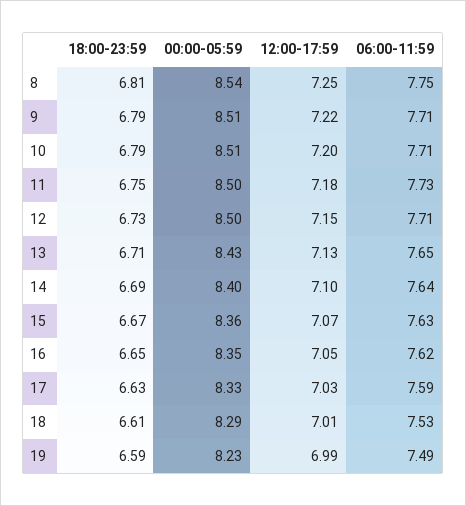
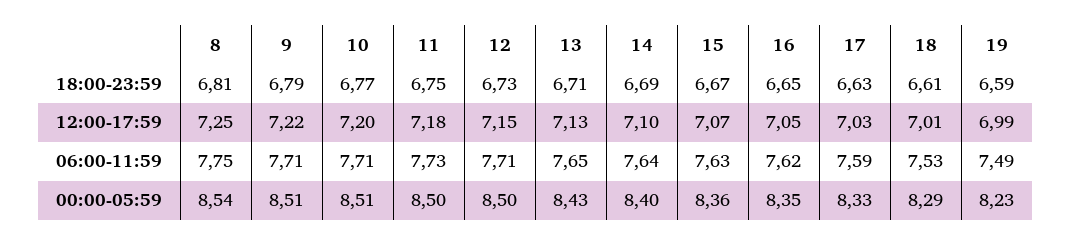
  {
    "18:00-23:59": {
      "8": 6.81,
      "9": 6.79,
-     "10": 6.79,
+     "10": 6.77,
      "11": 6.75,
      "12": 6.73,
      "13": 6.71,
      "14": 6.69,
      "15": 6.67,
      "16": 6.65,
      "17": 6.63,
      "18": 6.61,
      "19": 6.59
    },
    "00:00-05:59": {
      "8": 8.54,
      "9": 8.51,
      "10": 8.51,
      "11": 8.5,
      "12": 8.5,
      "13": 8.43,
      "14": 8.4,
      "15": 8.36,
      "16": 8.35,
      "17": 8.33,
      "18": 8.29,
      "19": 8.23
    },
    "12:00-17:59": {
      "8": 7.25,
      "9": 7.22,
      "10": 7.2,
      "11": 7.18,
      "12": 7.15,
      "13": 7.13,
      "14": 7.1,
      "15": 7.07,
      "16": 7.05,
      "17": 7.03,
      "18": 7.01,
      "19": 6.99
    },
    "06:00-11:59": {
      "8": 7.75,
      "9": 7.71,
      "10": 7.71,
      "11": 7.73,
      "12": 7.71,
      "13": 7.65,
      "14": 7.64,
      "15": 7.63,
      "16": 7.62,
      "17": 7.59,
      "18": 7.53,
      "19": 7.49
    }
  }

